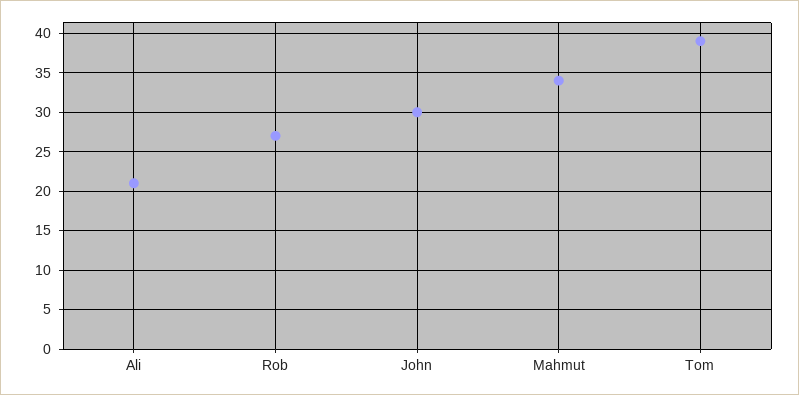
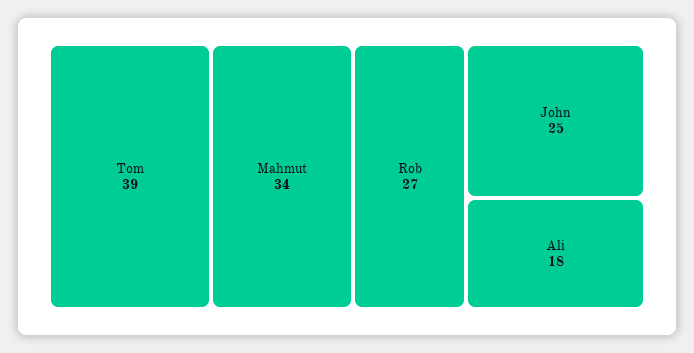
  {
-   "Ali": 21,
+   "Ali": 18,
    "Rob": 27,
-   "John": 30,
+   "John": 25,
    "Mahmut": 34,
    "Tom": 39
  }

